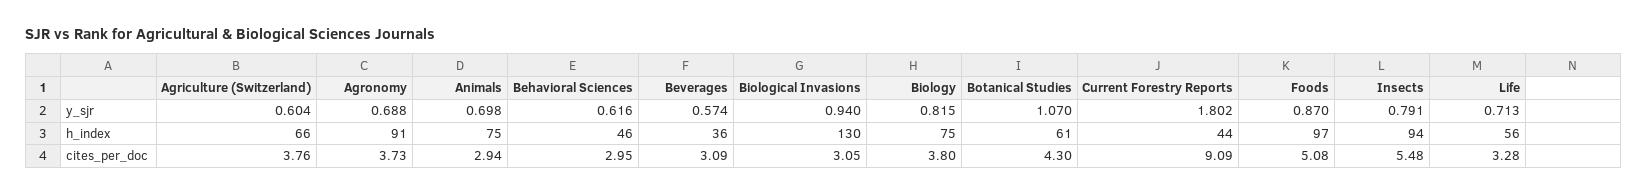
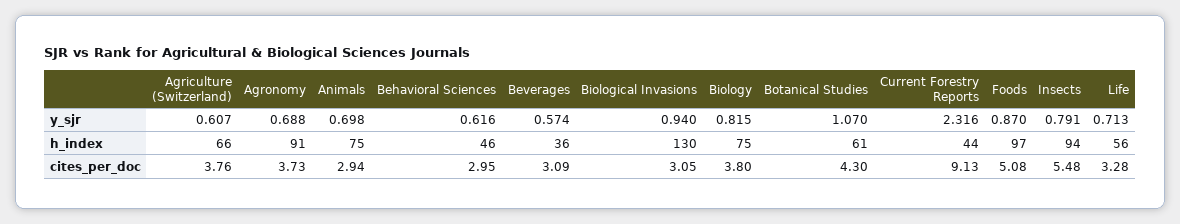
  {
    "Agriculture (Switzerland)": {
-     "y_sjr": 0.604,
+     "y_sjr": 0.607,
      "h_index": 66,
      "cites_per_doc": 3.76
    },
    "Agronomy": {
      "y_sjr": 0.688,
      "h_index": 91,
      "cites_per_doc": 3.73
    },
    "Animals": {
      "y_sjr": 0.698,
      "h_index": 75,
      "cites_per_doc": 2.94
    },
    "Behavioral Sciences": {
      "y_sjr": 0.616,
      "h_index": 46,
      "cites_per_doc": 2.95
    },
    "Beverages": {
      "y_sjr": 0.574,
      "h_index": 36,
      "cites_per_doc": 3.09
    },
    "Biological Invasions": {
      "y_sjr": 0.94,
      "h_index": 130,
      "cites_per_doc": 3.05
    },
    "Biology": {
      "y_sjr": 0.815,
      "h_index": 75,
      "cites_per_doc": 3.8
    },
    "Botanical Studies": {
      "y_sjr": 1.07,
      "h_index": 61,
      "cites_per_doc": 4.3
    },
    "Current Forestry Reports": {
-     "y_sjr": 1.802,
+     "y_sjr": 2.316,
      "h_index": 44,
-     "cites_per_doc": 9.09
+     "cites_per_doc": 9.13
    },
    "Foods": {
      "y_sjr": 0.87,
      "h_index": 97,
      "cites_per_doc": 5.08
    },
    "Insects": {
      "y_sjr": 0.791,
      "h_index": 94,
      "cites_per_doc": 5.48
    },
    "Life": {
      "y_sjr": 0.713,
      "h_index": 56,
      "cites_per_doc": 3.28
    }
  }

